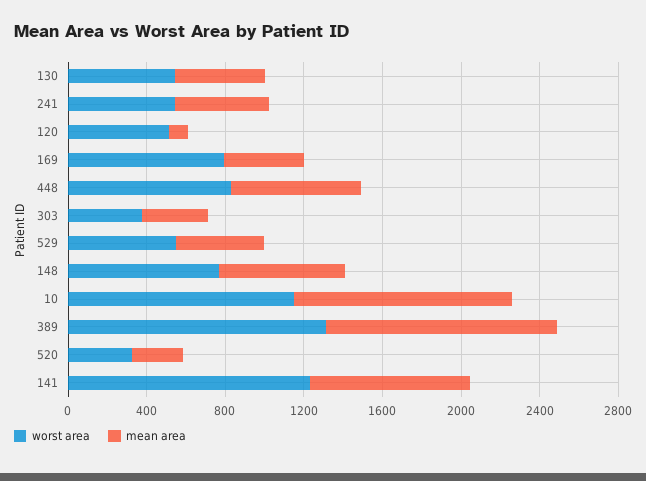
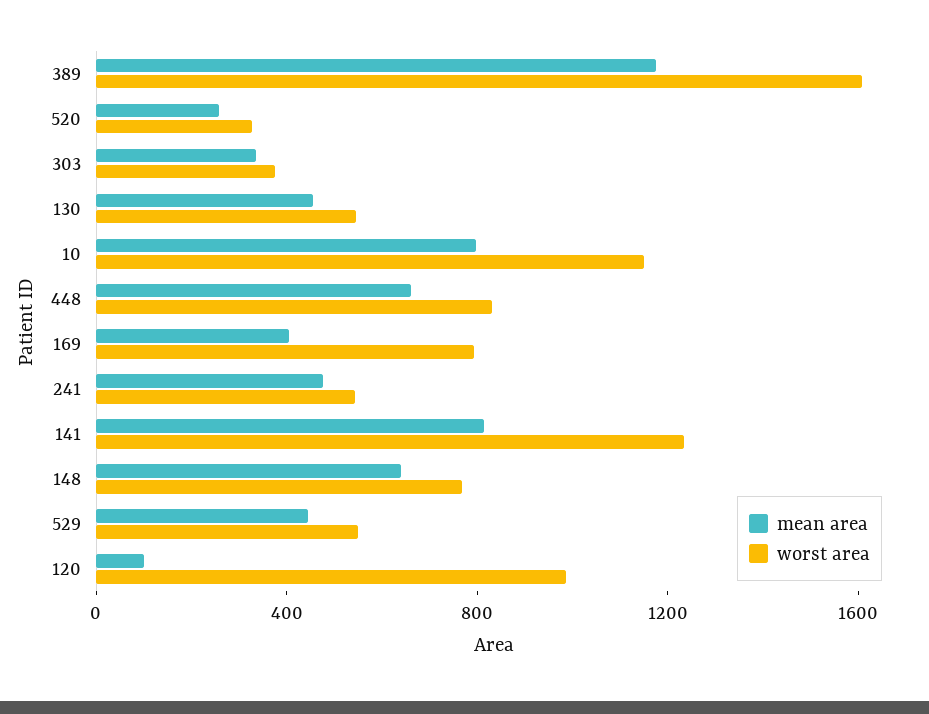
  {
    "worst area": {
      "130": 500,
      "241": 500,
-     "120": 500,
+     "120": 1000,
      "169": 800,
      "448": 800,
      "303": 400,
      "529": 500,
      "148": 800,
      "10": 1200,
-     "389": 1300,
+     "389": 1600,
      "520": 300,
      "141": 1200
    },
    "mean area": {
      "130": 500,
      "241": 500,
      "120": 100,
      "169": 400,
      "448": 700,
      "303": 300,
      "529": 400,
      "148": 600,
-     "10": 1100,
+     "10": 800,
      "389": 1200,
      "520": 300,
      "141": 800
    }
  }

